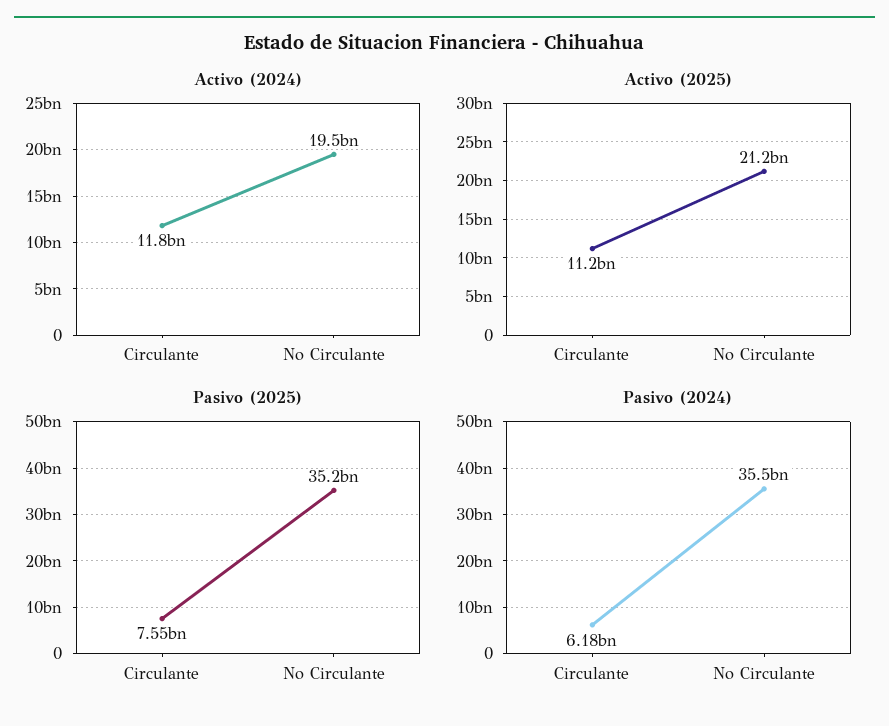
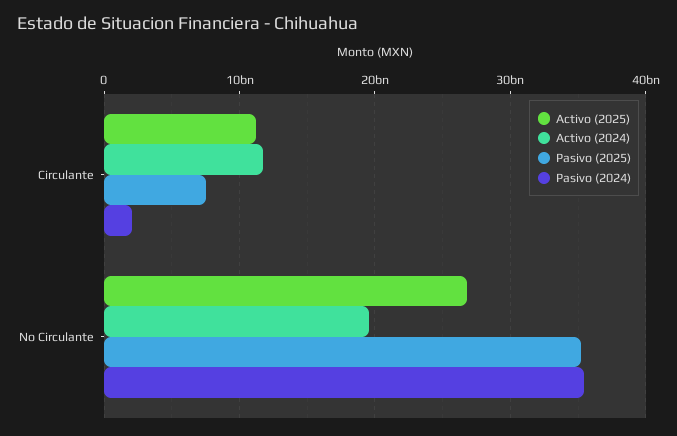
  {
    "Activo (2024)": {
      "Circulante": 11800000000,
      "No Circulante": 19500000000
    },
    "Activo (2025)": {
      "Circulante": 11200000000,
-     "No Circulante": 21200000000
+     "No Circulante": 27000000000
    },
    "Pasivo (2025)": {
      "Circulante": 7550000000,
      "No Circulante": 35200000000
    },
    "Pasivo (2024)": {
-     "Circulante": 6180000000,
+     "Circulante": 2000000000,
      "No Circulante": 35500000000
    }
  }

